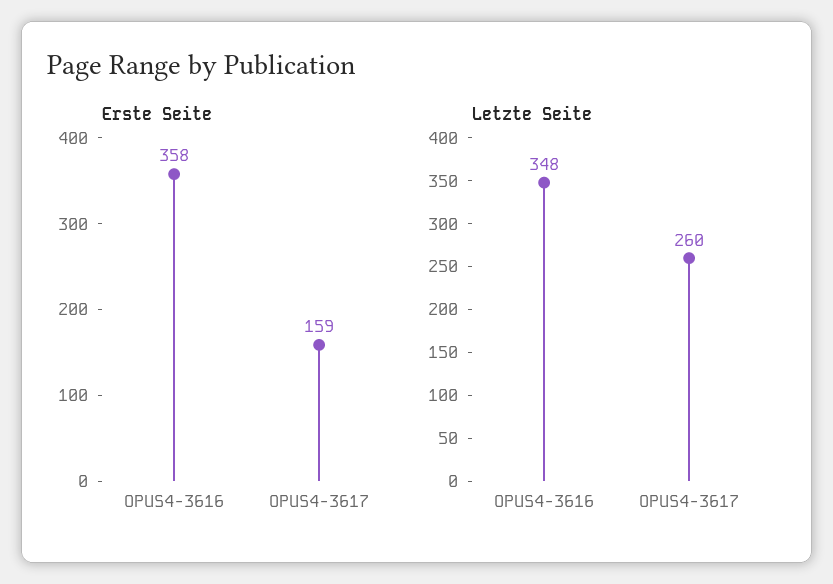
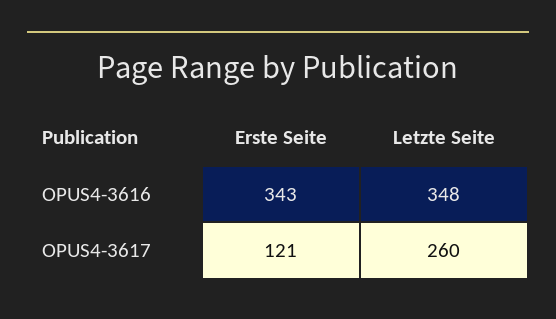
  {
    "Erste Seite": {
-     "OPUS4-3616": 358,
+     "OPUS4-3616": 343,
-     "OPUS4-3617": 159
+     "OPUS4-3617": 121
    },
    "Letzte Seite": {
      "OPUS4-3616": 348,
      "OPUS4-3617": 260
    }
  }

